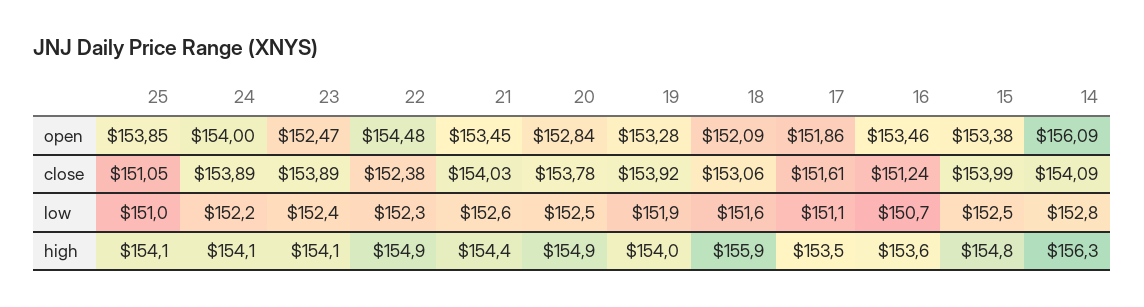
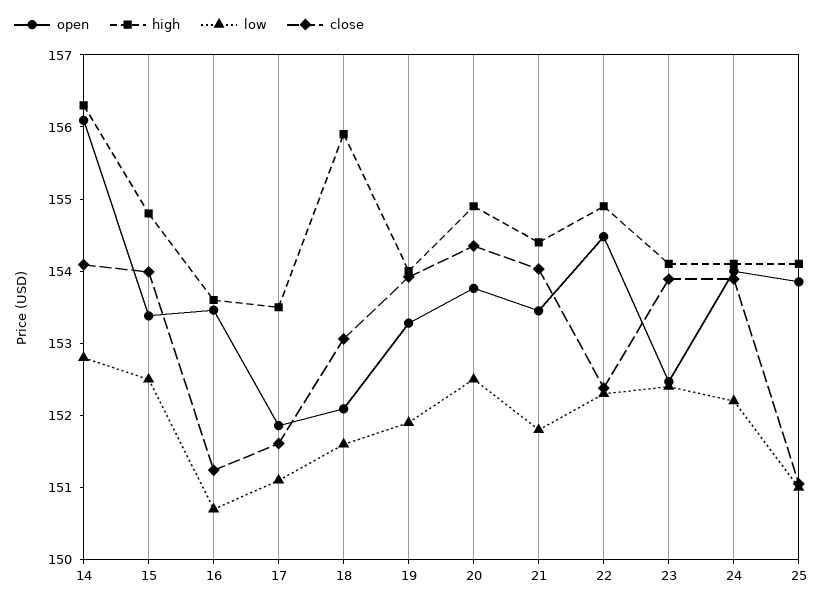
  {
    "open": {
      "25": 153.85,
      "24": 154,
      "23": 152.47,
      "22": 154.48,
      "21": 153.45,
-     "20": 152.84,
+     "20": 153.8,
      "19": 153.28,
      "18": 152.09,
      "17": 151.86,
      "16": 153.46,
      "15": 153.38,
      "14": 156.09
    },
    "close": {
      "25": 151.05,
      "24": 153.89,
      "23": 153.89,
      "22": 152.38,
      "21": 154.03,
-     "20": 153.78,
+     "20": 154.4,
      "19": 153.92,
      "18": 153.06,
      "17": 151.61,
      "16": 151.24,
      "15": 153.99,
      "14": 154.09
    },
    "low": {
      "25": 151,
      "24": 152.2,
      "23": 152.4,
      "22": 152.3,
-     "21": 152.6,
+     "21": 151.8,
      "20": 152.5,
      "19": 151.9,
      "18": 151.6,
      "17": 151.1,
      "16": 150.7,
      "15": 152.5,
      "14": 152.8
    },
    "high": {
      "25": 154.1,
      "24": 154.1,
      "23": 154.1,
      "22": 154.9,
      "21": 154.4,
      "20": 154.9,
      "19": 154,
      "18": 155.9,
      "17": 153.5,
      "16": 153.6,
      "15": 154.8,
      "14": 156.3
    }
  }

